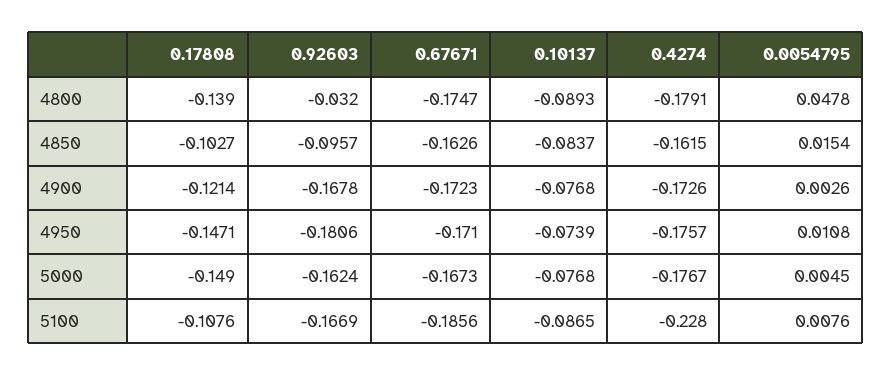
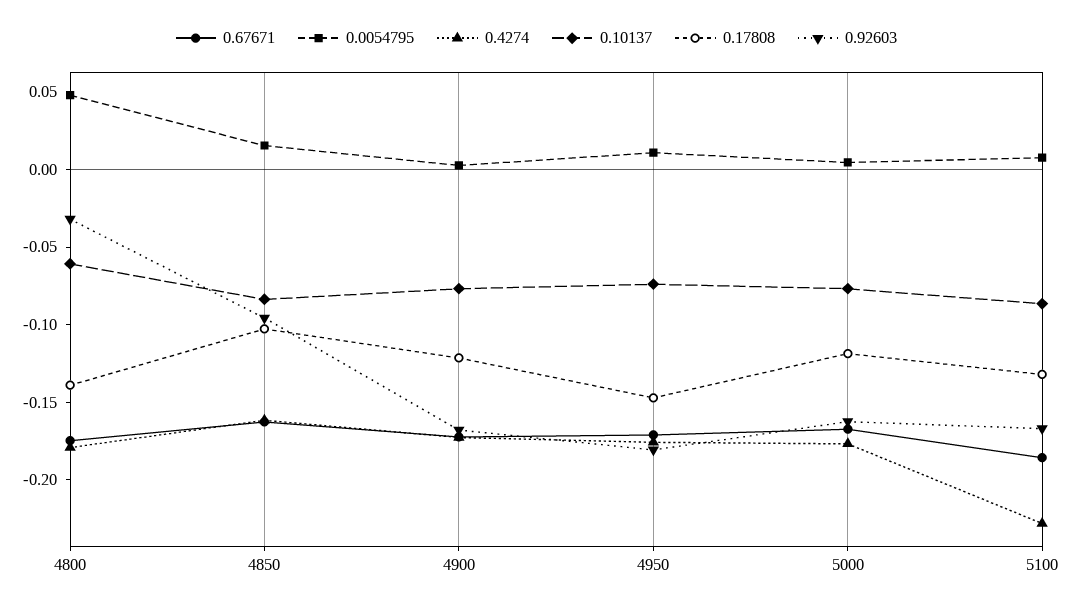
  {
    "0.17808": {
      "4800": -0.139,
      "4850": -0.1027,
      "4900": -0.1214,
      "4950": -0.1471,
-     "5000": -0.149,
+     "5000": -0.12,
-     "5100": -0.1076
+     "5100": -0.13
    },
    "0.92603": {
      "4800": -0.032,
      "4850": -0.0957,
      "4900": -0.1678,
      "4950": -0.1806,
      "5000": -0.1624,
      "5100": -0.1669
    },
    "0.67671": {
      "4800": -0.1747,
      "4850": -0.1626,
      "4900": -0.1723,
      "4950": -0.171,
      "5000": -0.1673,
      "5100": -0.1856
    },
    "0.10137": {
-     "4800": -0.0893,
+     "4800": -0.06,
      "4850": -0.0837,
      "4900": -0.0768,
      "4950": -0.0739,
      "5000": -0.0768,
      "5100": -0.0865
    },
    "0.4274": {
      "4800": -0.1791,
      "4850": -0.1615,
      "4900": -0.1726,
      "4950": -0.1757,
      "5000": -0.1767,
      "5100": -0.228
    },
    "0.0054795": {
      "4800": 0.0478,
      "4850": 0.0154,
      "4900": 0.0026,
      "4950": 0.0108,
      "5000": 0.0045,
      "5100": 0.0076
    }
  }

